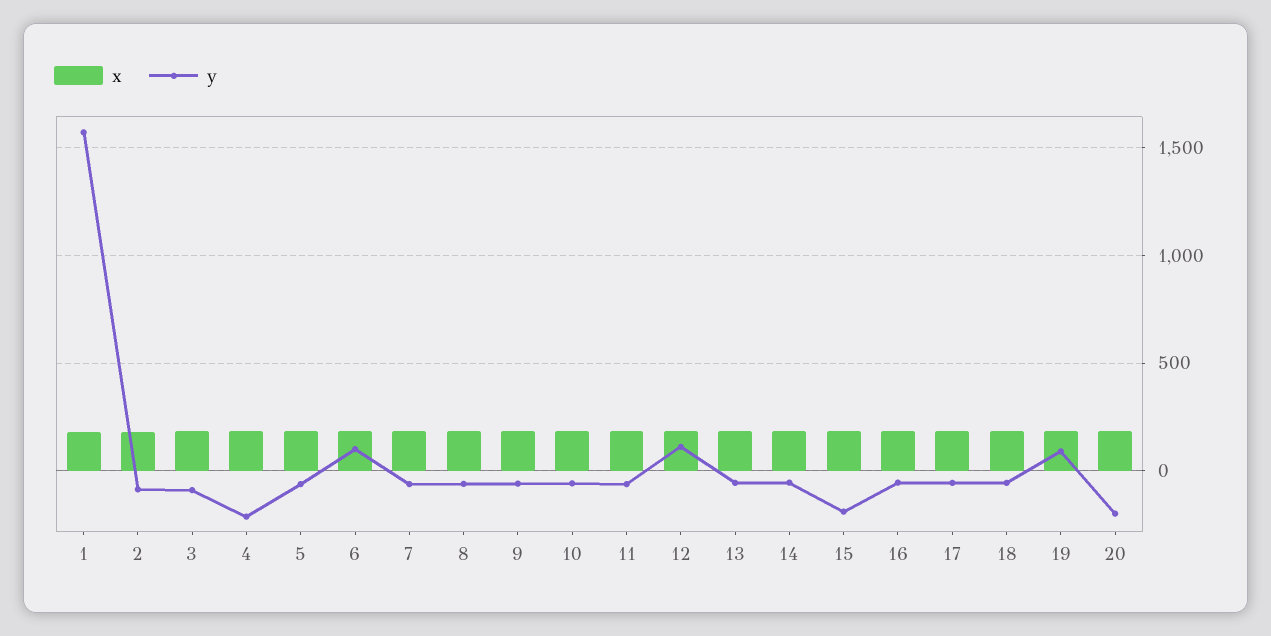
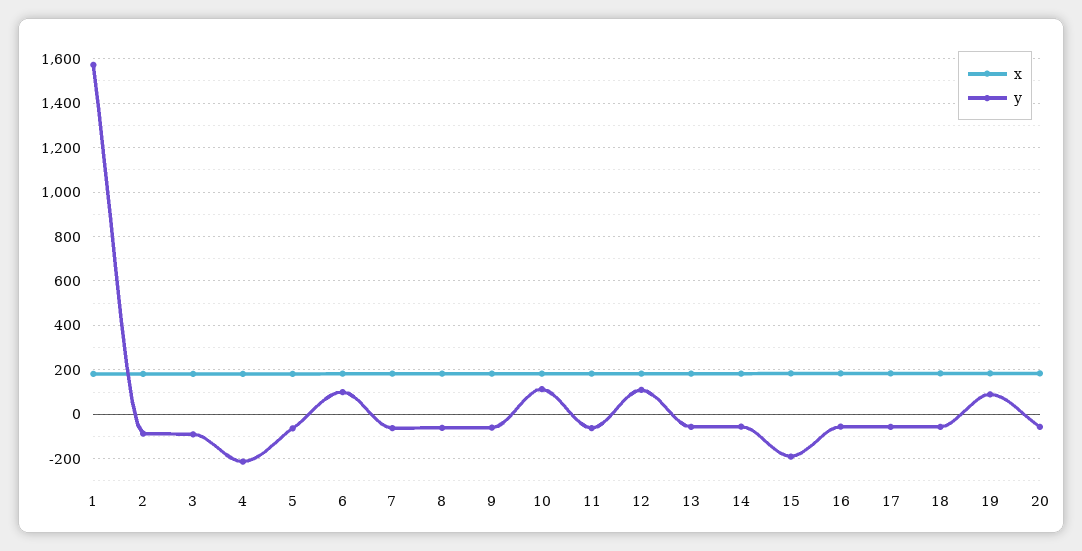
  {
    "x": {
      "1": 200,
      "2": 200,
      "3": 200,
      "4": 200,
      "5": 200,
      "6": 200,
      "7": 200,
      "8": 200,
      "9": 200,
      "10": 200,
      "11": 200,
      "12": 200,
      "13": 200,
      "14": 200,
      "15": 200,
      "16": 200,
      "17": 200,
      "18": 200,
      "19": 200,
      "20": 200
    },
    "y": {
      "1": 1550,
      "2": -100,
      "3": -100,
      "4": -200,
      "5": -50,
      "6": 100,
      "7": -50,
      "8": -50,
      "9": -50,
-     "10": -50,
+     "10": 100,
      "11": -50,
      "12": 100,
      "13": -50,
      "14": -50,
      "15": -200,
      "16": -50,
      "17": -50,
      "18": -50,
      "19": 100,
-     "20": -200
+     "20": -50
    }
  }

